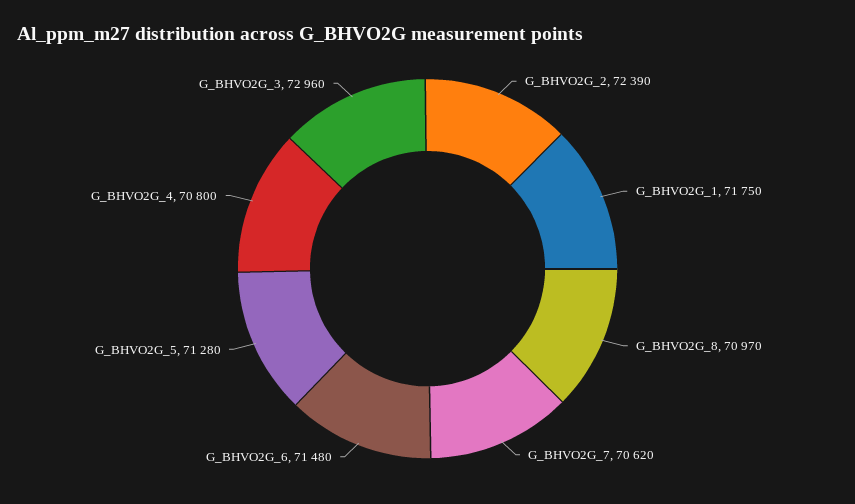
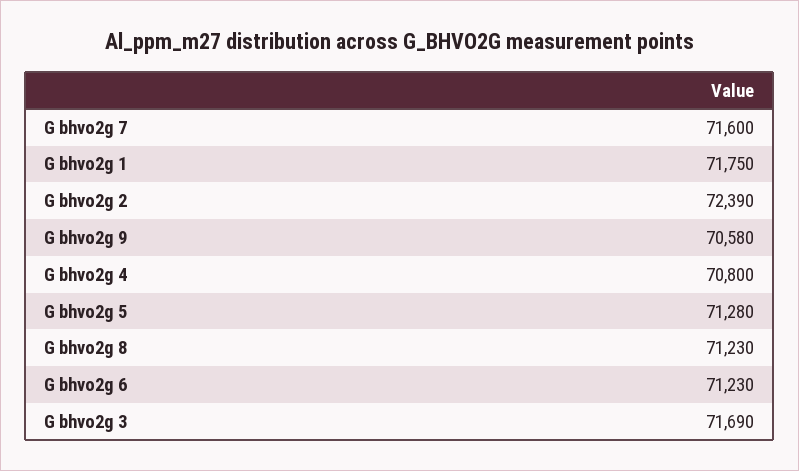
  {
    "G_BHVO2G_2": 72390,
    "G_BHVO2G_1": 71750,
-   "G_BHVO2G_8": 70970,
+   "G_BHVO2G_8": 71230,
-   "G_BHVO2G_7": 70620,
+   "G_BHVO2G_7": 71600,
-   "G_BHVO2G_6": 71480,
+   "G_BHVO2G_6": 71230,
    "G_BHVO2G_5": 71280,
    "G_BHVO2G_4": 70800,
-   "G_BHVO2G_3": 72960
+   "G_BHVO2G_3": 71690,
+   "G bhvo2g 9": 70580
  }

